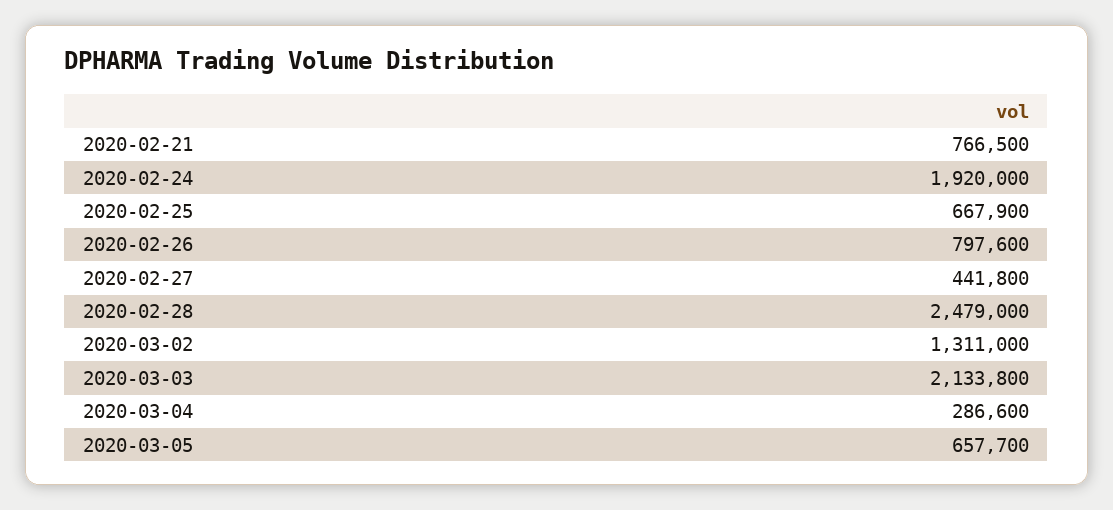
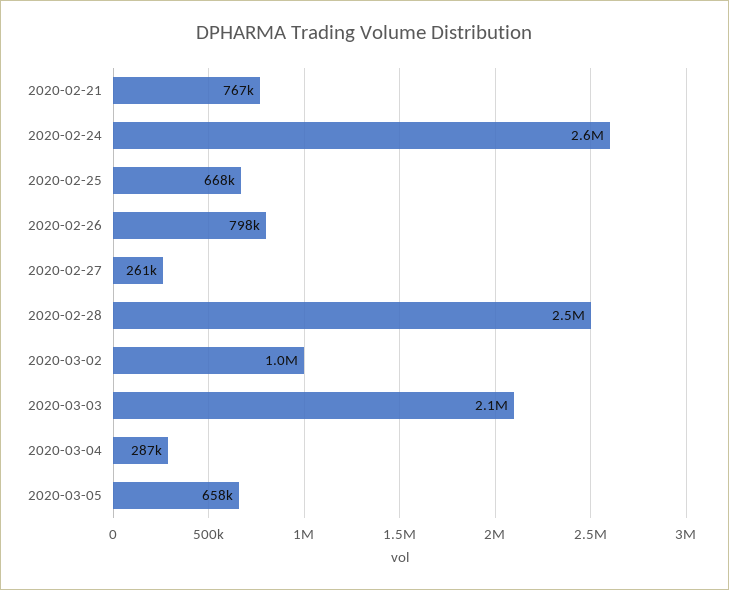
  {
    "2020-02-21": 766500,
-   "2020-02-24": 1920000,
+   "2020-02-24": 2600000,
    "2020-02-25": 667900,
    "2020-02-26": 797600,
-   "2020-02-27": 441800,
+   "2020-02-27": 261000,
    "2020-02-28": 2479000,
-   "2020-03-02": 1311000,
+   "2020-03-02": 1000000,
    "2020-03-03": 2133800,
    "2020-03-04": 286600,
    "2020-03-05": 657700
  }

